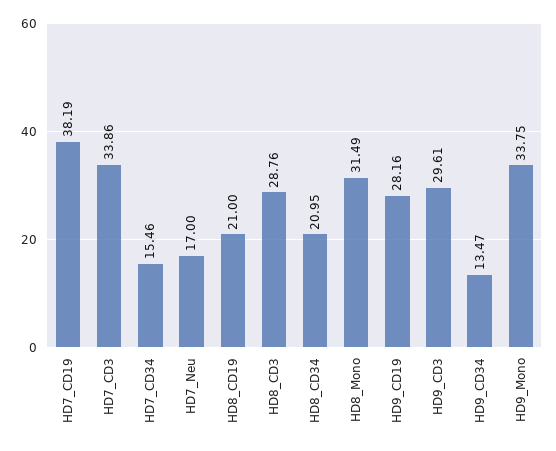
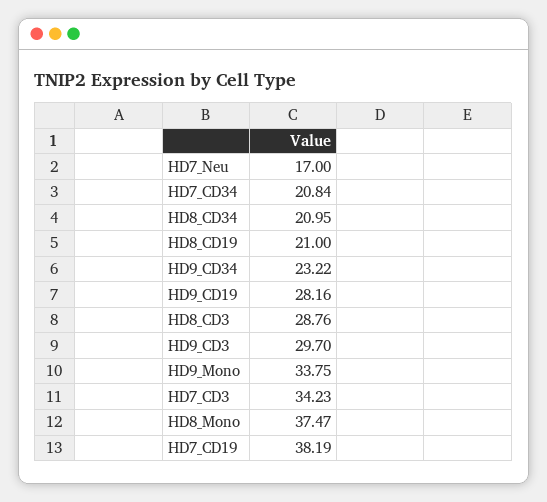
  {
    "HD7_CD19": 38.19,
-   "HD7_CD3": 33.86,
+   "HD7_CD3": 34.23,
-   "HD7_CD34": 15.46,
+   "HD7_CD34": 20.84,
    "HD7_Neu": 17,
    "HD8_CD19": 21,
    "HD8_CD3": 28.76,
    "HD8_CD34": 20.95,
-   "HD8_Mono": 31.49,
+   "HD8_Mono": 37.47,
    "HD9_CD19": 28.16,
-   "HD9_CD3": 29.61,
+   "HD9_CD3": 29.7,
-   "HD9_CD34": 13.47,
+   "HD9_CD34": 23.22,
    "HD9_Mono": 33.75
  }

